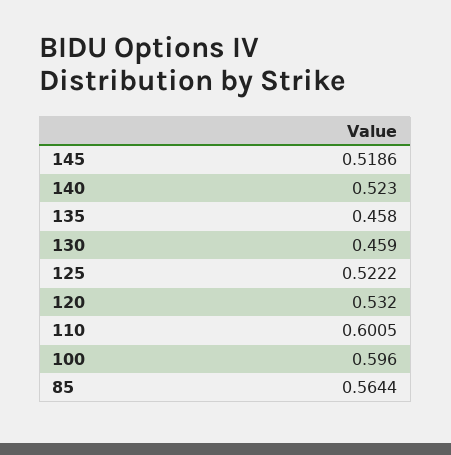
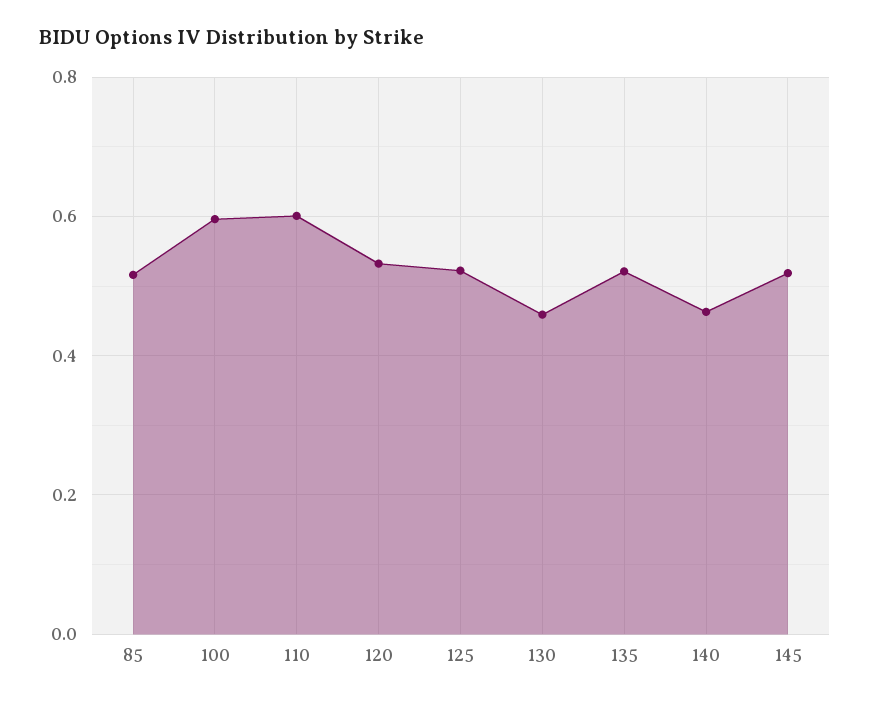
  {
    "145": 0.5186,
-   "140": 0.523,
+   "140": 0.46,
-   "135": 0.458,
+   "135": 0.52,
    "130": 0.459,
    "125": 0.5222,
    "120": 0.532,
    "110": 0.6005,
    "100": 0.596,
-   "85": 0.5644
+   "85": 0.52
  }

